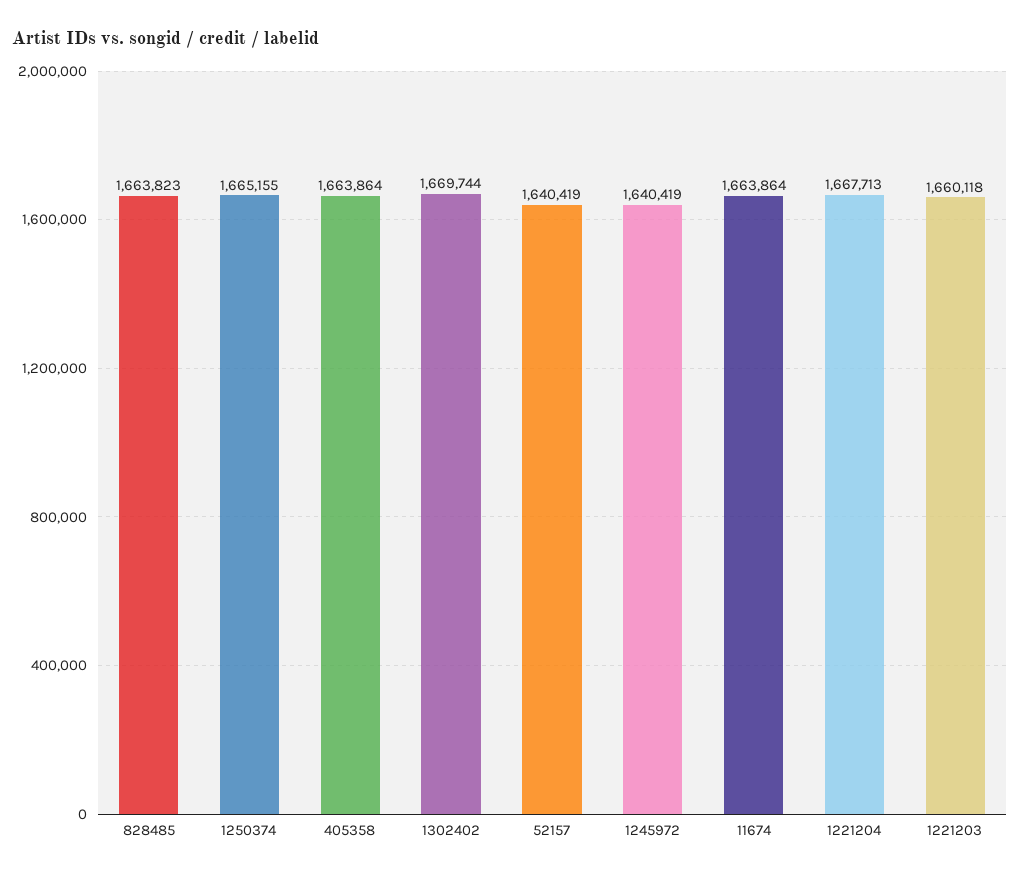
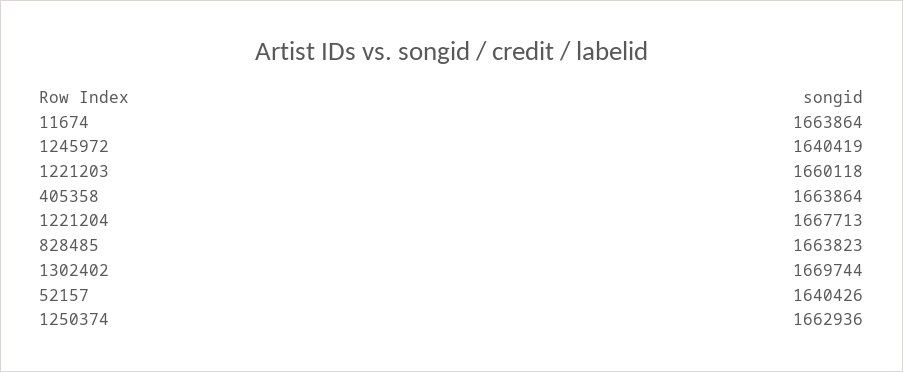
  {
    "828485": 1663823,
-   "1250374": 1665155,
+   "1250374": 1662936,
    "405358": 1663864,
    "1302402": 1669744,
-   "52157": 1640419,
+   "52157": 1640426,
    "1245972": 1640419,
    "11674": 1663864,
    "1221204": 1667713,
    "1221203": 1660118
  }

